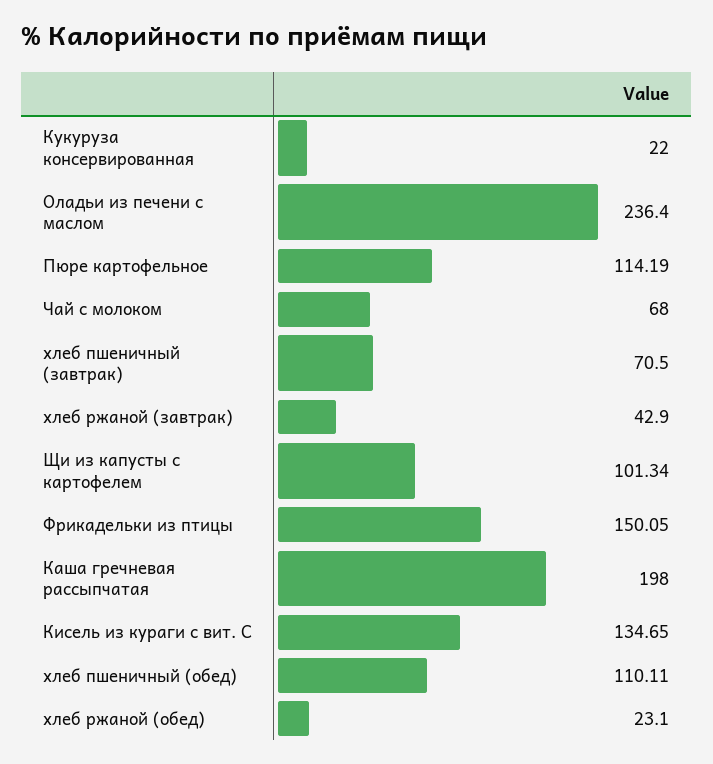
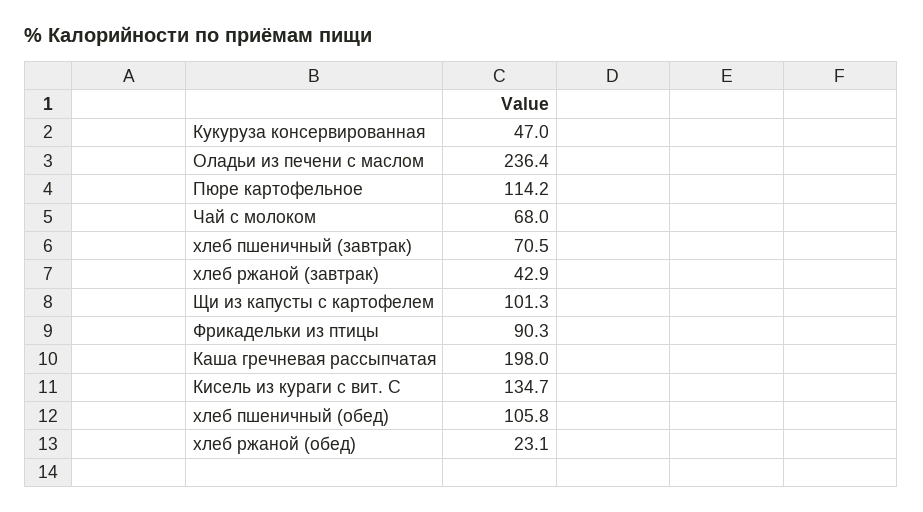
  {
-   "Кукуруза консервированная": 22,
+   "Кукуруза консервированная": 47,
    "Оладьи из печени с маслом": 236.4,
    "Пюре картофельное": 114.19,
    "Чай с молоком": 68,
    "хлеб пшеничный (завтрак)": 70.5,
    "хлеб ржаной (завтрак)": 42.9,
    "Щи из капусты с картофелем": 101.34,
-   "Фрикадельки из птицы": 150.05,
+   "Фрикадельки из птицы": 90.3,
    "Каша гречневая рассыпчатая": 198,
    "Кисель из кураги с вит. С": 134.65,
-   "хлеб пшеничный (обед)": 110.11,
+   "хлеб пшеничный (обед)": 105.8,
    "хлеб ржаной (обед)": 23.1
  }

